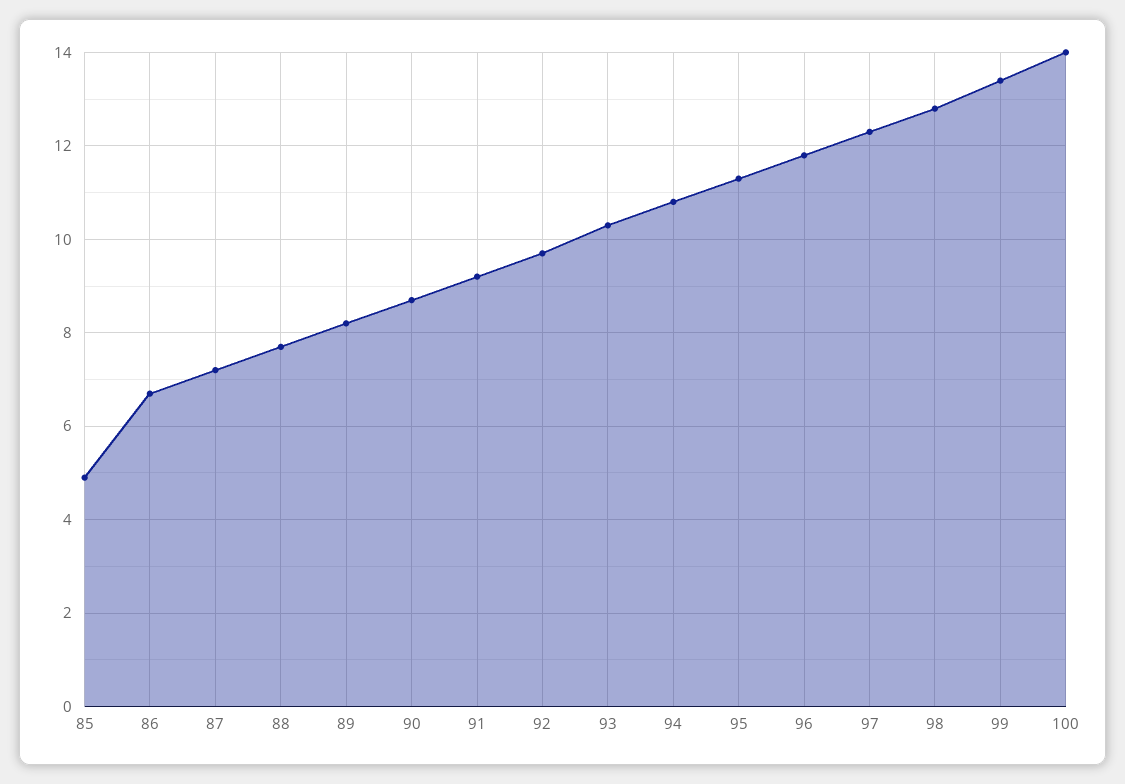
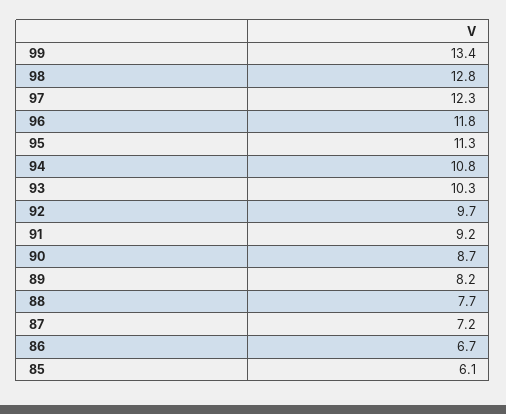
  {
-   "85": 5,
+   "85": 6.1,
    "86": 6.7,
    "87": 7.2,
    "88": 7.7,
    "89": 8.2,
    "90": 8.7,
    "91": 9.2,
    "92": 9.7,
    "93": 10.3,
    "94": 10.8,
    "95": 11.3,
    "96": 11.8,
    "97": 12.3,
    "98": 12.8,
-   "99": 13.4,
+   "99": 13.4
-   "100": 14
  }

